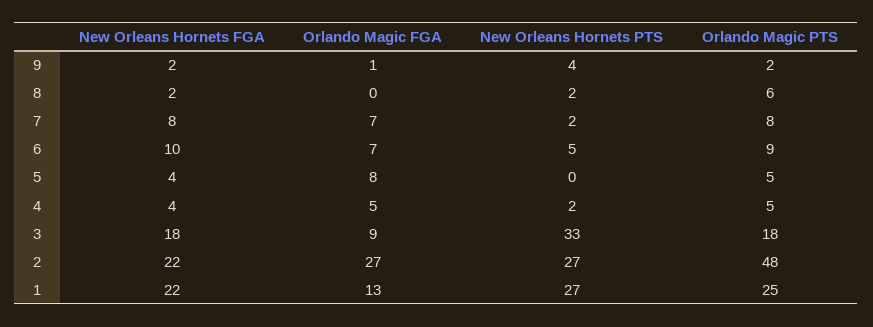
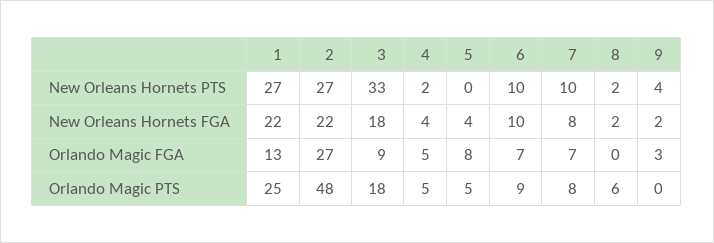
  {
    "New Orleans Hornets FGA": {
      "9": 2,
      "8": 2,
      "7": 8,
      "6": 10,
      "5": 4,
      "4": 4,
      "3": 18,
      "2": 22,
      "1": 22
    },
    "Orlando Magic FGA": {
-     "9": 1,
+     "9": 3,
      "8": 0,
      "7": 7,
      "6": 7,
      "5": 8,
      "4": 5,
      "3": 9,
      "2": 27,
      "1": 13
    },
    "New Orleans Hornets PTS": {
      "9": 4,
      "8": 2,
-     "7": 2,
+     "7": 10,
-     "6": 5,
+     "6": 10,
      "5": 0,
      "4": 2,
      "3": 33,
      "2": 27,
      "1": 27
    },
    "Orlando Magic PTS": {
-     "9": 2,
+     "9": 0,
      "8": 6,
      "7": 8,
      "6": 9,
      "5": 5,
      "4": 5,
      "3": 18,
      "2": 48,
      "1": 25
    }
  }

